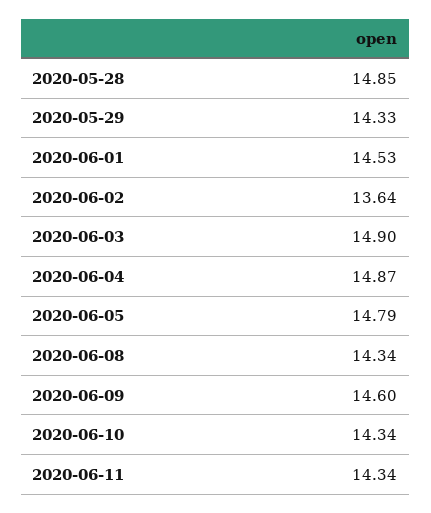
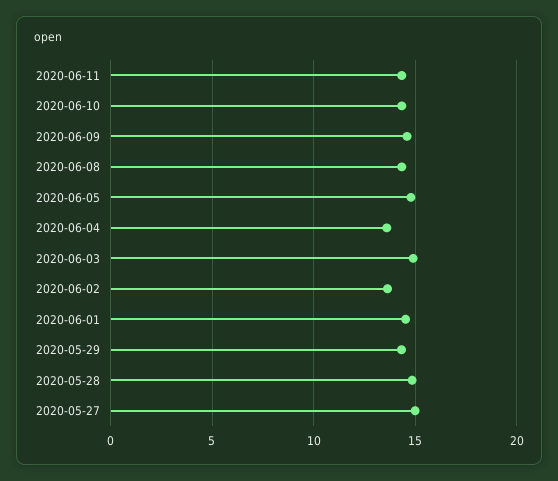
  {
    "2020-05-28": 14.85,
    "2020-05-29": 14.33,
    "2020-06-01": 14.53,
    "2020-06-02": 13.64,
    "2020-06-03": 14.9,
-   "2020-06-04": 14.87,
+   "2020-06-04": 13.5,
    "2020-06-05": 14.79,
    "2020-06-08": 14.34,
    "2020-06-09": 14.6,
    "2020-06-10": 14.34,
-   "2020-06-11": 14.34
+   "2020-06-11": 14.34,
+   "2020-05-27": 15
  }

